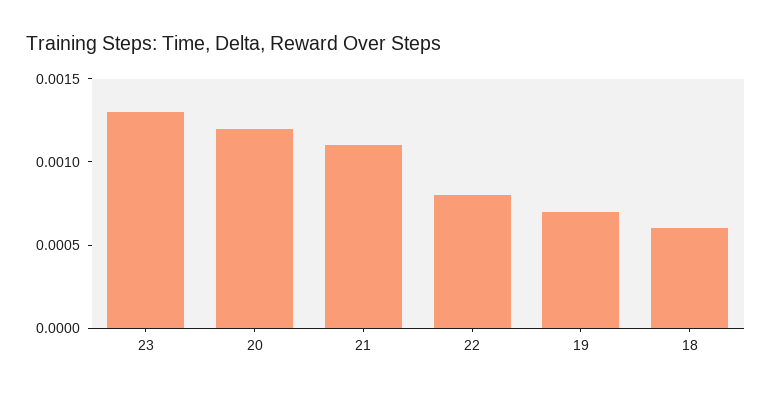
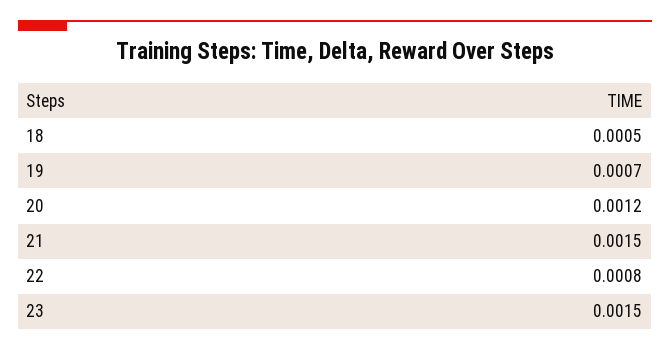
  {
-   "23": 0.0013,
+   "23": 0.0015,
    "20": 0.0012,
-   "21": 0.0011,
+   "21": 0.0015,
    "22": 0.0008,
    "19": 0.0007,
-   "18": 0.0006
+   "18": 0.0005
  }

